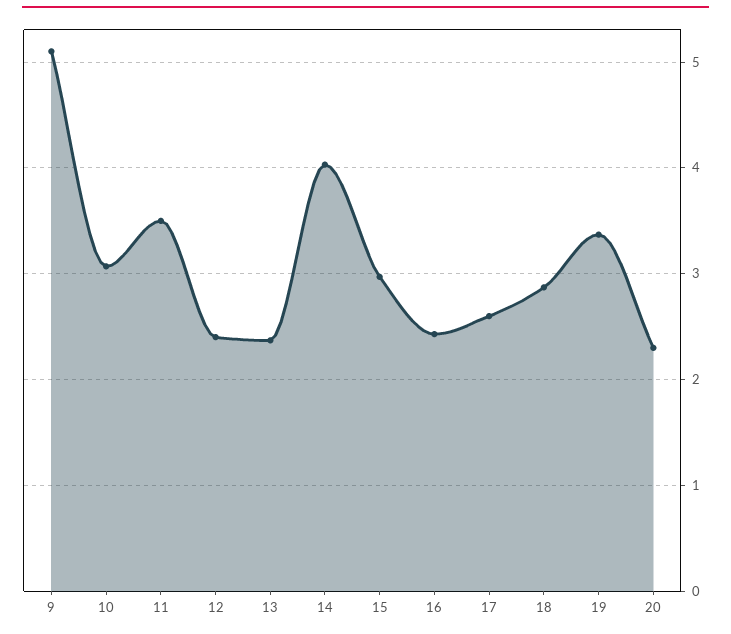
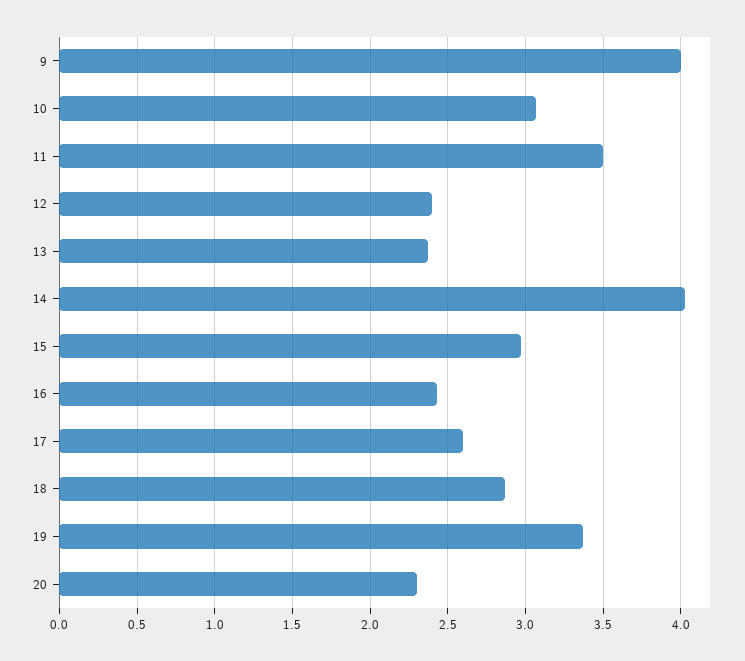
  {
-   "9": 5.1,
+   "9": 4,
    "10": 3.05,
    "11": 3.5,
    "12": 2.4,
    "13": 2.35,
    "14": 4.05,
    "15": 2.95,
    "16": 2.45,
    "17": 2.6,
    "18": 2.85,
    "19": 3.35,
    "20": 2.3
  }

